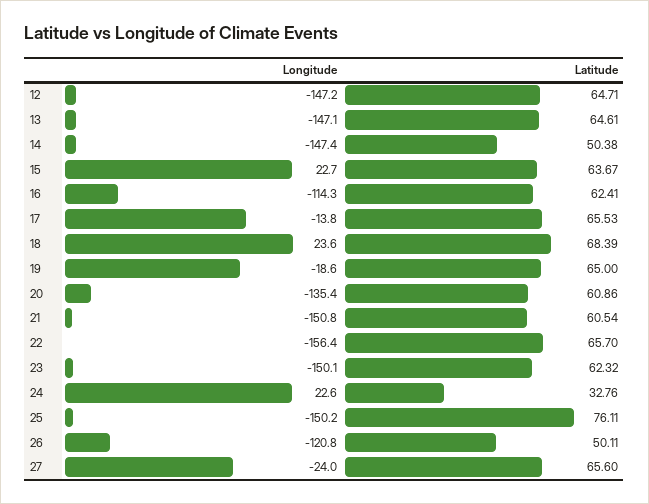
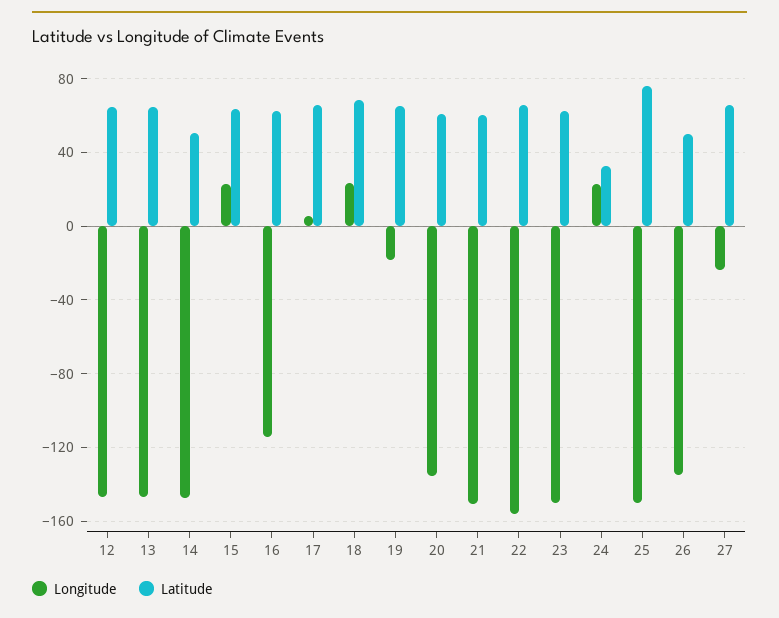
  {
    "Longitude": {
      "12": -147.2,
      "13": -147.1,
      "14": -147.4,
      "15": 22.7,
      "16": -114.3,
-     "17": -13.8,
+     "17": 5,
      "18": 23.6,
      "19": -18.6,
      "20": -135.4,
      "21": -150.8,
      "22": -156.4,
      "23": -150.1,
      "24": 22.6,
      "25": -150.2,
-     "26": -120.8,
+     "26": -135,
      "27": -24
    },
    "Latitude": {
      "12": 64.71,
      "13": 64.61,
      "14": 50.38,
      "15": 63.67,
      "16": 62.41,
      "17": 65.53,
      "18": 68.39,
      "19": 65,
      "20": 60.86,
      "21": 60.54,
      "22": 65.7,
      "23": 62.32,
      "24": 32.76,
      "25": 76.11,
      "26": 50.11,
      "27": 65.6
    }
  }

